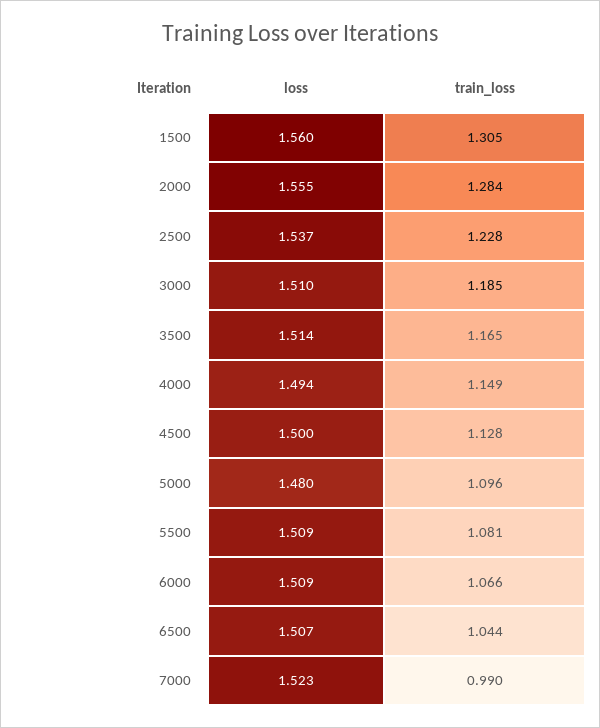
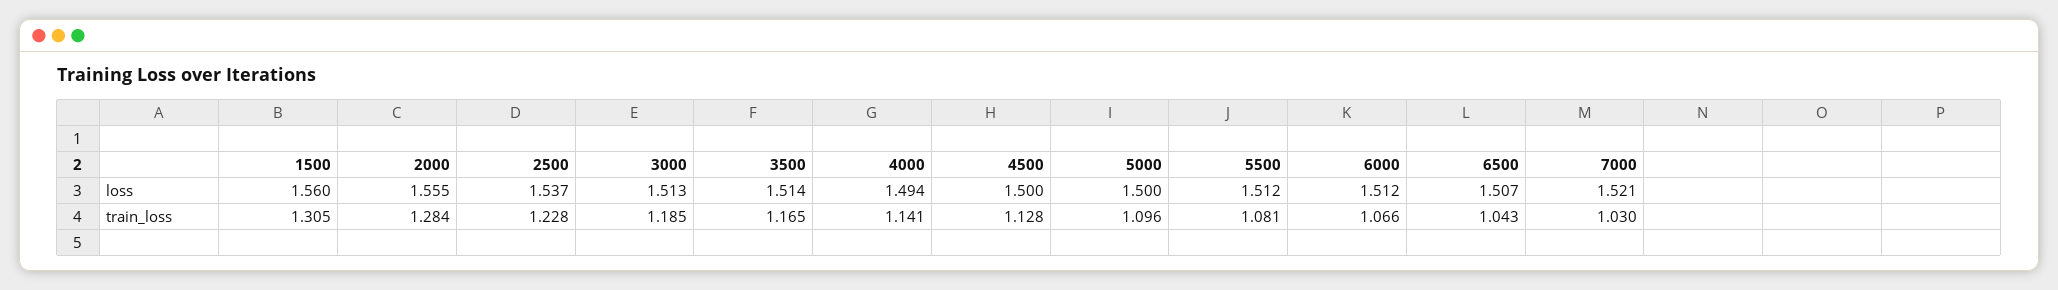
  {
    "loss": {
      "1500": 1.56,
      "2000": 1.555,
      "2500": 1.537,
-     "3000": 1.51,
+     "3000": 1.513,
      "3500": 1.514,
      "4000": 1.494,
      "4500": 1.5,
-     "5000": 1.48,
+     "5000": 1.5,
-     "5500": 1.509,
+     "5500": 1.512,
-     "6000": 1.509,
+     "6000": 1.512,
      "6500": 1.507,
-     "7000": 1.523
+     "7000": 1.521
    },
    "train_loss": {
      "1500": 1.305,
      "2000": 1.284,
      "2500": 1.228,
      "3000": 1.185,
      "3500": 1.165,
-     "4000": 1.149,
+     "4000": 1.141,
      "4500": 1.128,
      "5000": 1.096,
      "5500": 1.081,
      "6000": 1.066,
-     "6500": 1.044,
+     "6500": 1.043,
-     "7000": 0.99
+     "7000": 1.03
    }
  }

